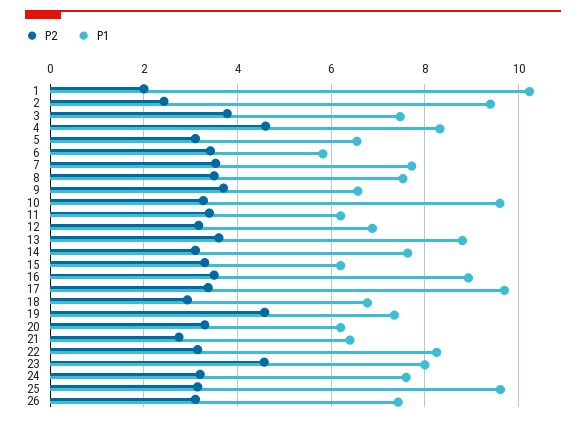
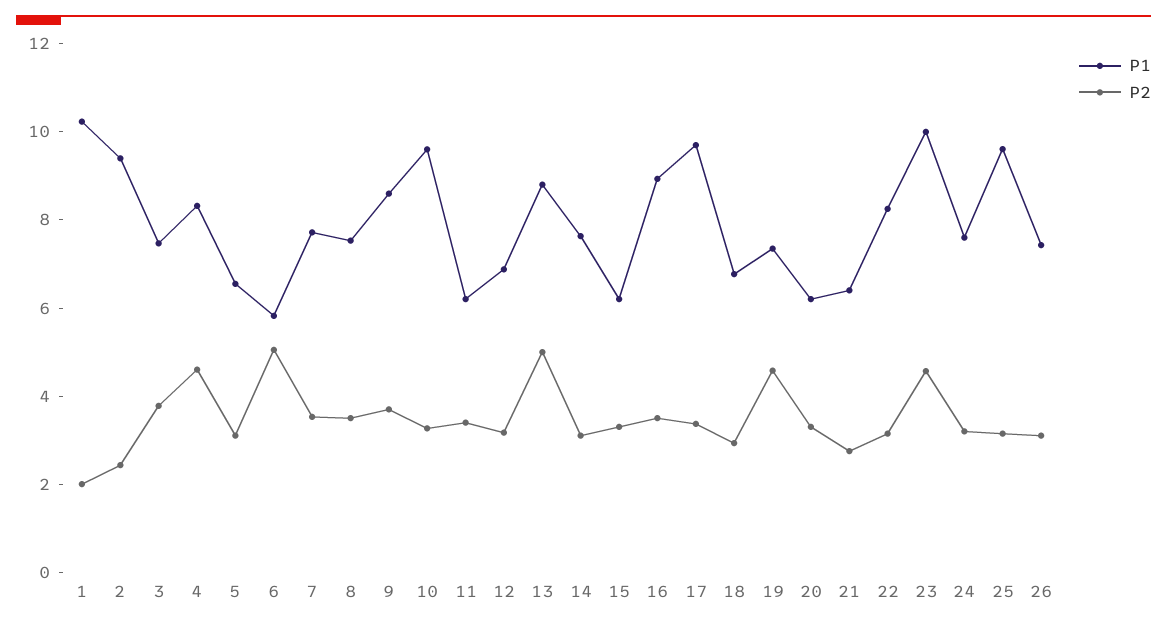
  {
    "P2": {
      "1": 2,
      "2": 2.4,
      "3": 3.8,
      "4": 4.6,
      "5": 3.2,
-     "6": 3.4,
+     "6": 5,
      "7": 3.6,
      "8": 3.6,
      "9": 3.8,
      "10": 3.2,
      "11": 3.4,
      "12": 3.2,
-     "13": 3.6,
+     "13": 5,
      "14": 3.2,
      "15": 3.4,
      "16": 3.6,
      "17": 3.4,
      "18": 3,
      "19": 4.6,
      "20": 3.4,
      "21": 2.8,
      "22": 3.2,
      "23": 4.6,
      "24": 3.2,
      "25": 3.2,
      "26": 3.2
    },
    "P1": {
      "1": 10.2,
      "2": 9.4,
      "3": 7.4,
      "4": 8.4,
      "5": 6.6,
      "6": 5.8,
      "7": 7.8,
      "8": 7.6,
-     "9": 6.6,
+     "9": 8.5,
      "10": 9.6,
      "11": 6.2,
      "12": 6.8,
      "13": 8.8,
      "14": 7.6,
      "15": 6.2,
      "16": 9,
      "17": 9.8,
      "18": 6.8,
      "19": 7.4,
      "20": 6.2,
      "21": 6.4,
      "22": 8.2,
-     "23": 8,
+     "23": 10,
      "24": 7.6,
      "25": 9.6,
      "26": 7.4
    }
  }

